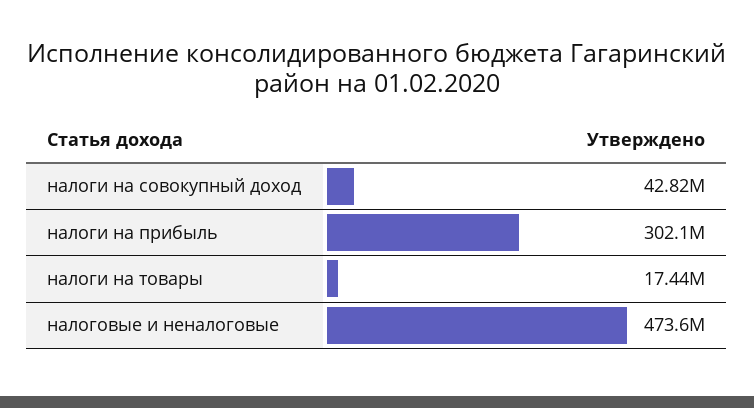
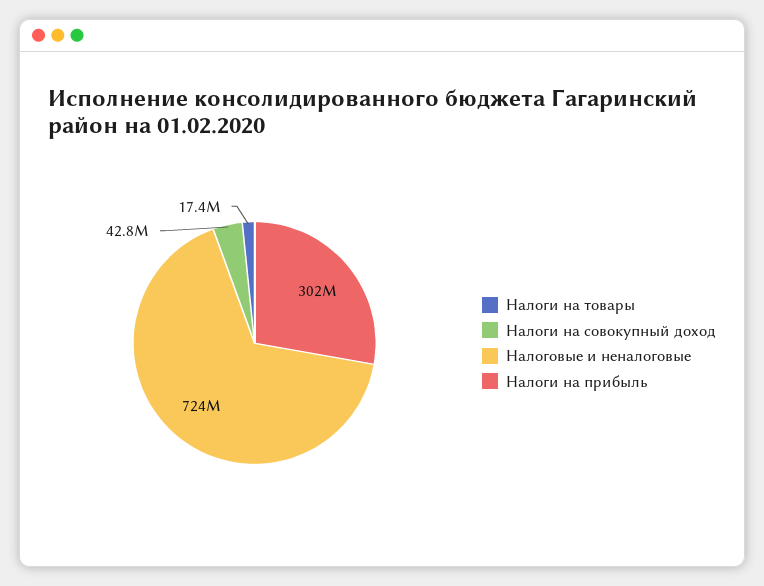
  {
    "налоги на совокупный доход": 42820000,
    "налоги на прибыль": 302100000,
    "налоги на товары": 17440000,
-   "налоговые и неналоговые": 473600000
+   "налоговые и неналоговые": 724000000
  }

